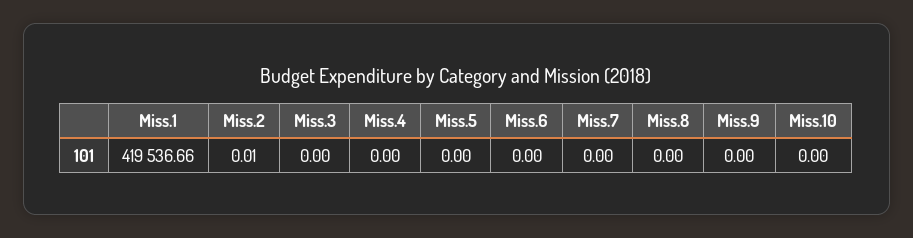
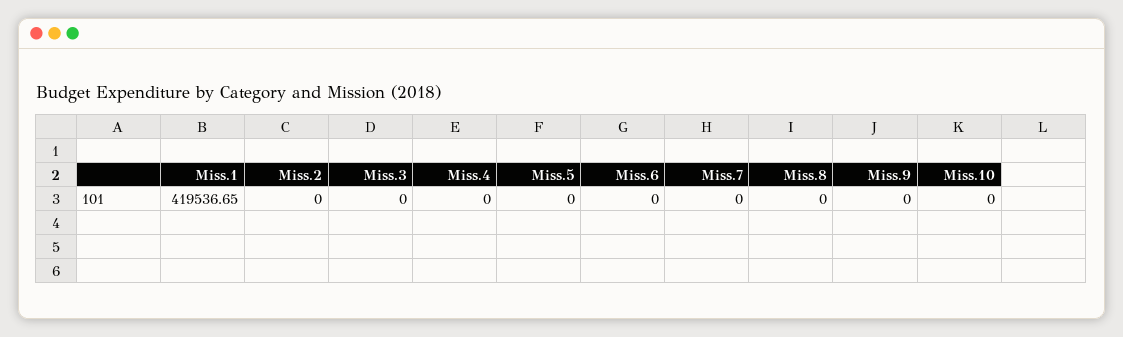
  {
-   "Miss.1": 419536.66,
+   "Miss.1": 419536.65,
-   "Miss.2": 0.01,
+   "Miss.2": 0,
    "Miss.3": 0,
    "Miss.4": 0,
    "Miss.5": 0,
    "Miss.6": 0,
    "Miss.7": 0,
    "Miss.8": 0,
    "Miss.9": 0,
    "Miss.10": 0
  }

